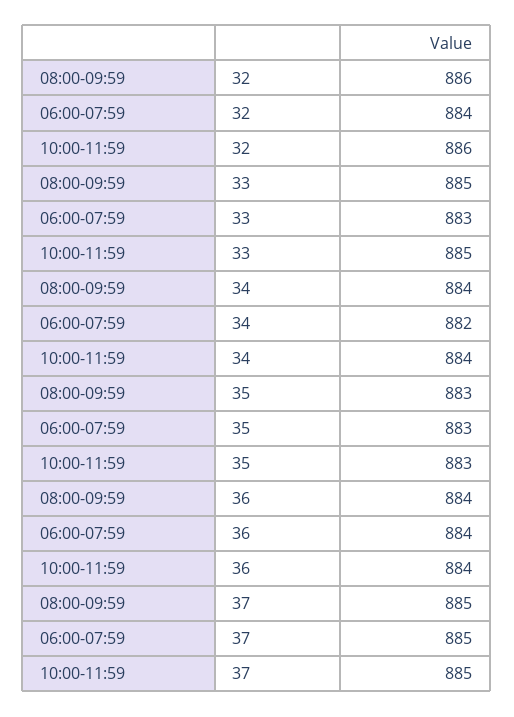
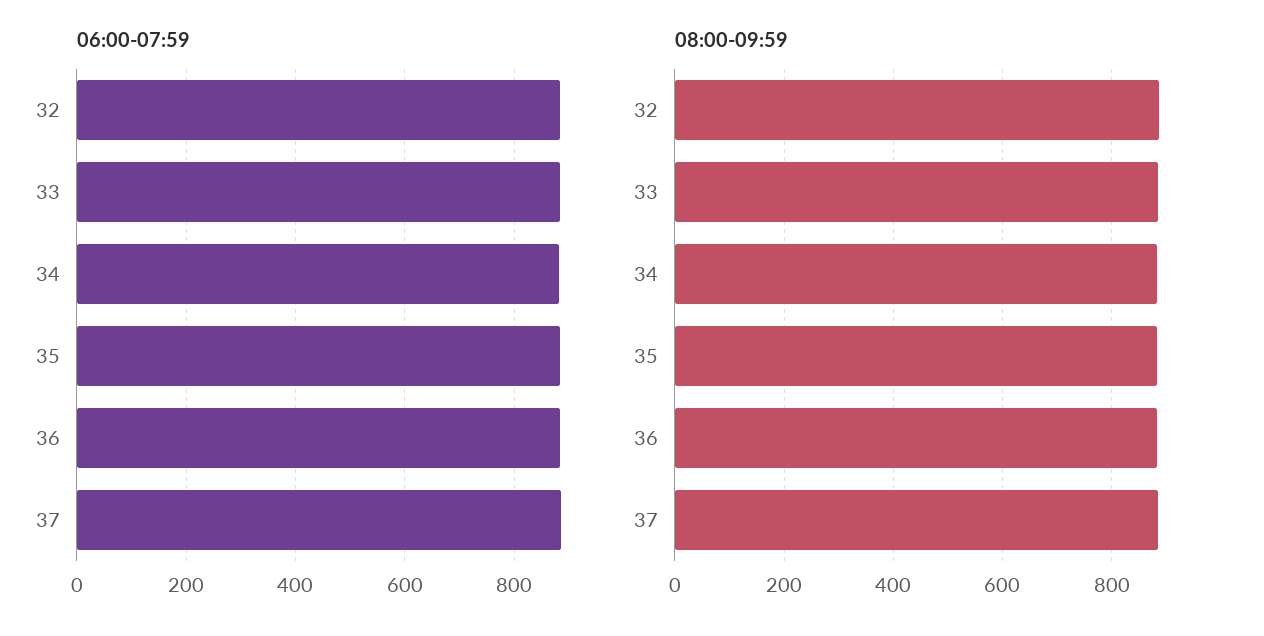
  {
    "08:00-09:59": {
      "32": 886,
      "33": 885,
      "34": 884,
      "35": 883,
      "36": 884,
      "37": 885
    },
    "06:00-07:59": {
      "32": 884,
      "33": 883,
      "34": 882,
      "35": 883,
      "36": 884,
      "37": 885
-   },
+   }
-   "10:00-11:59": {
-     "32": 886,
-     "33": 885,
-     "34": 884,
-     "35": 883,
-     "36": 884,
-     "37": 885
-   }
  }

